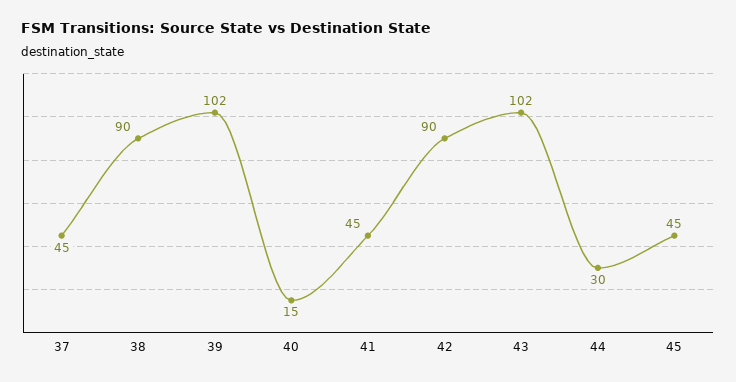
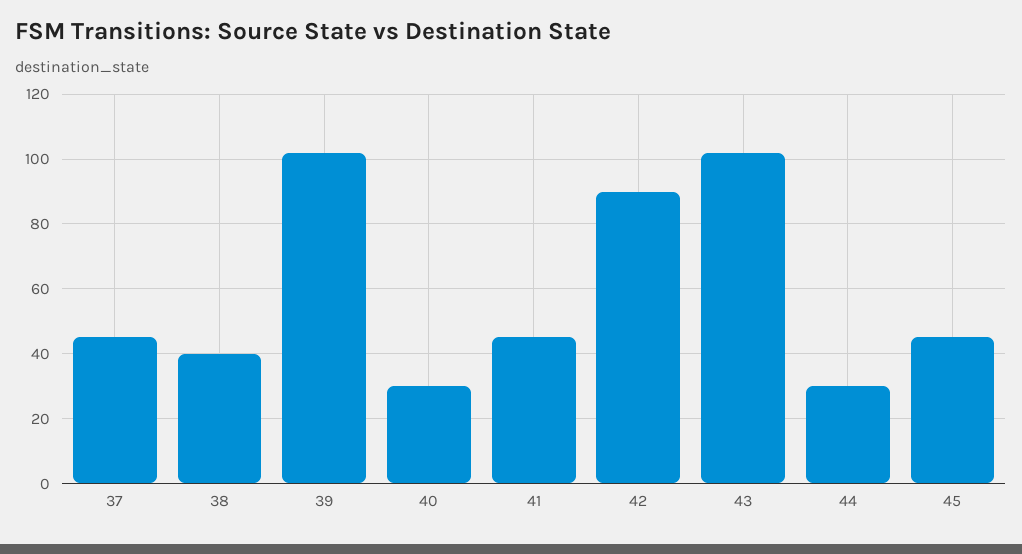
  {
    "37": 45,
-   "38": 90,
+   "38": 40,
    "39": 102,
-   "40": 15,
+   "40": 30,
    "41": 45,
    "42": 90,
    "43": 102,
    "44": 30,
    "45": 45
  }

